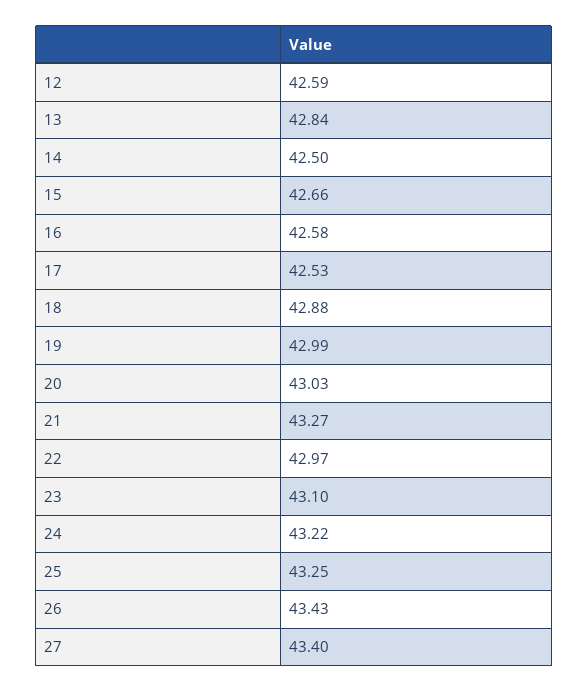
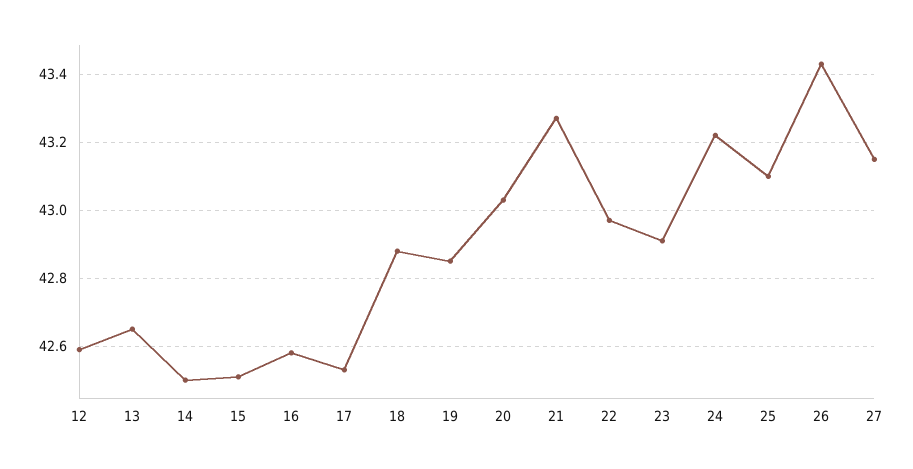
  {
    "12": 42.59,
-   "13": 42.84,
+   "13": 42.65,
    "14": 42.5,
-   "15": 42.66,
+   "15": 42.5,
    "16": 42.58,
    "17": 42.53,
    "18": 42.88,
-   "19": 42.99,
+   "19": 42.85,
    "20": 43.03,
    "21": 43.27,
    "22": 42.97,
-   "23": 43.1,
+   "23": 42.9,
    "24": 43.22,
-   "25": 43.25,
+   "25": 43.1,
    "26": 43.43,
-   "27": 43.4
+   "27": 43.15
  }

